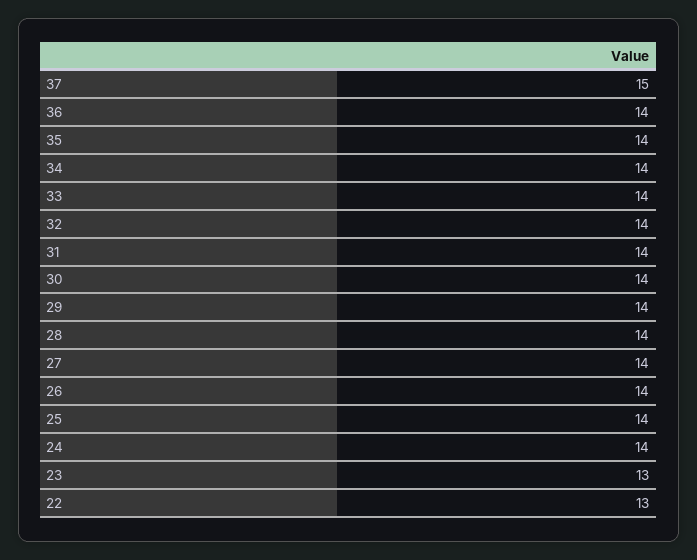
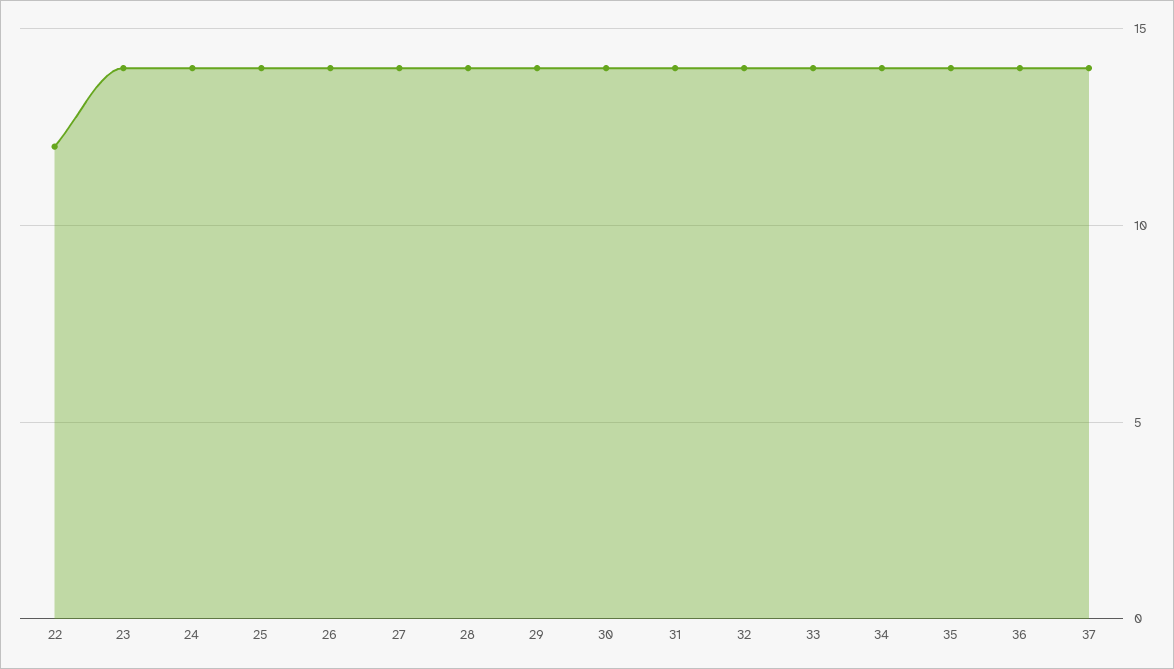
  {
-   "37": 15,
+   "37": 14,
    "36": 14,
    "35": 14,
    "34": 14,
    "33": 14,
    "32": 14,
    "31": 14,
    "30": 14,
    "29": 14,
    "28": 14,
    "27": 14,
    "26": 14,
    "25": 14,
    "24": 14,
-   "23": 13,
+   "23": 14,
-   "22": 13
+   "22": 12
  }

